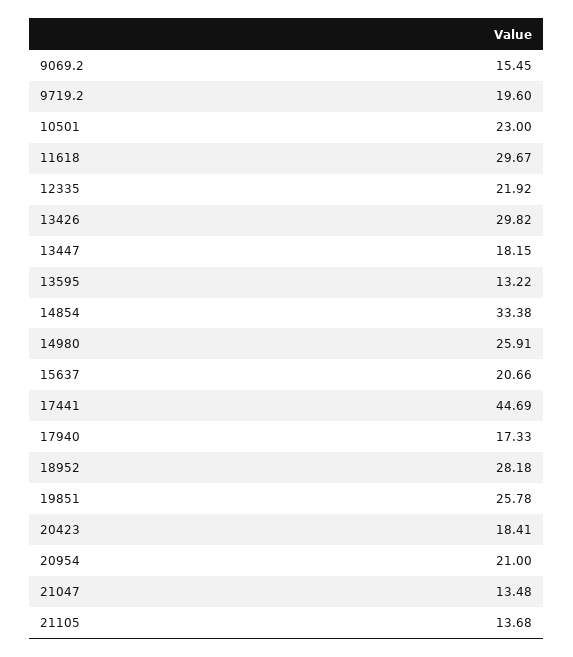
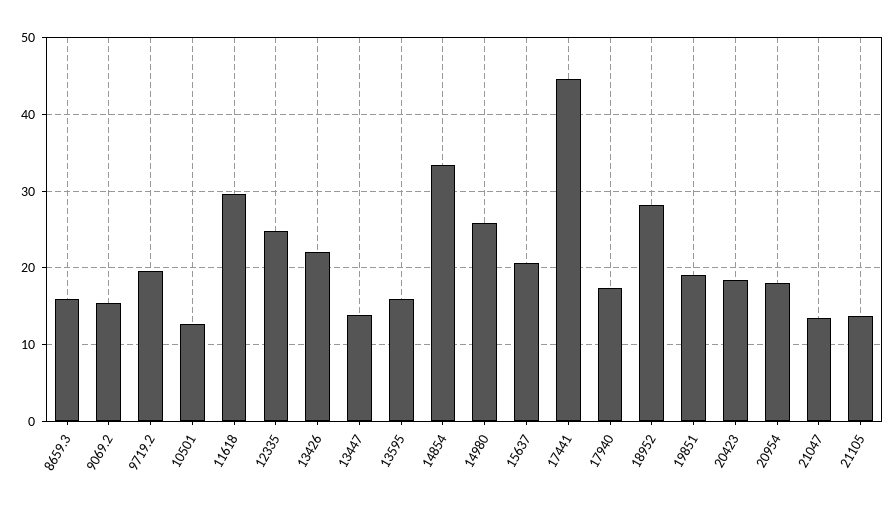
  {
    "9069.2": 15.45,
    "9719.2": 19.6,
-   "10501": 23,
+   "10501": 13,
    "11618": 29.67,
-   "12335": 21.92,
+   "12335": 25,
-   "13426": 29.82,
+   "13426": 22,
-   "13447": 18.15,
+   "13447": 14,
-   "13595": 13.22,
+   "13595": 16,
    "14854": 33.38,
    "14980": 25.91,
    "15637": 20.66,
    "17441": 44.69,
    "17940": 17.33,
    "18952": 28.18,
-   "19851": 25.78,
+   "19851": 19,
    "20423": 18.41,
-   "20954": 21,
+   "20954": 18,
    "21047": 13.48,
-   "21105": 13.68
+   "21105": 13.68,
+   "8659.3": 16
  }

